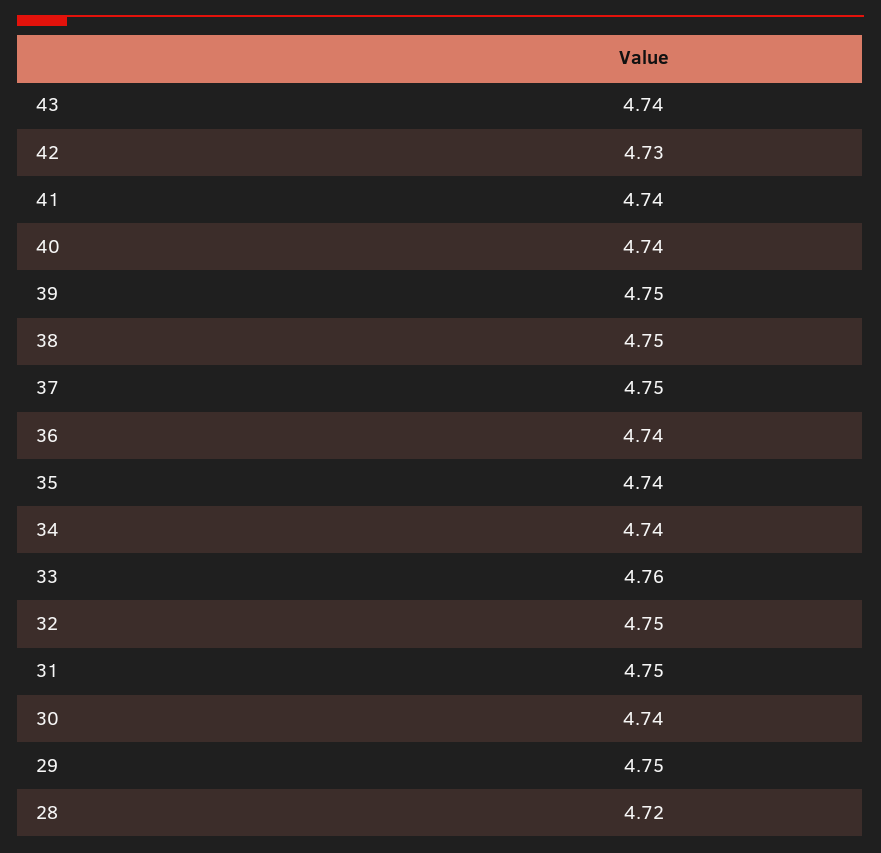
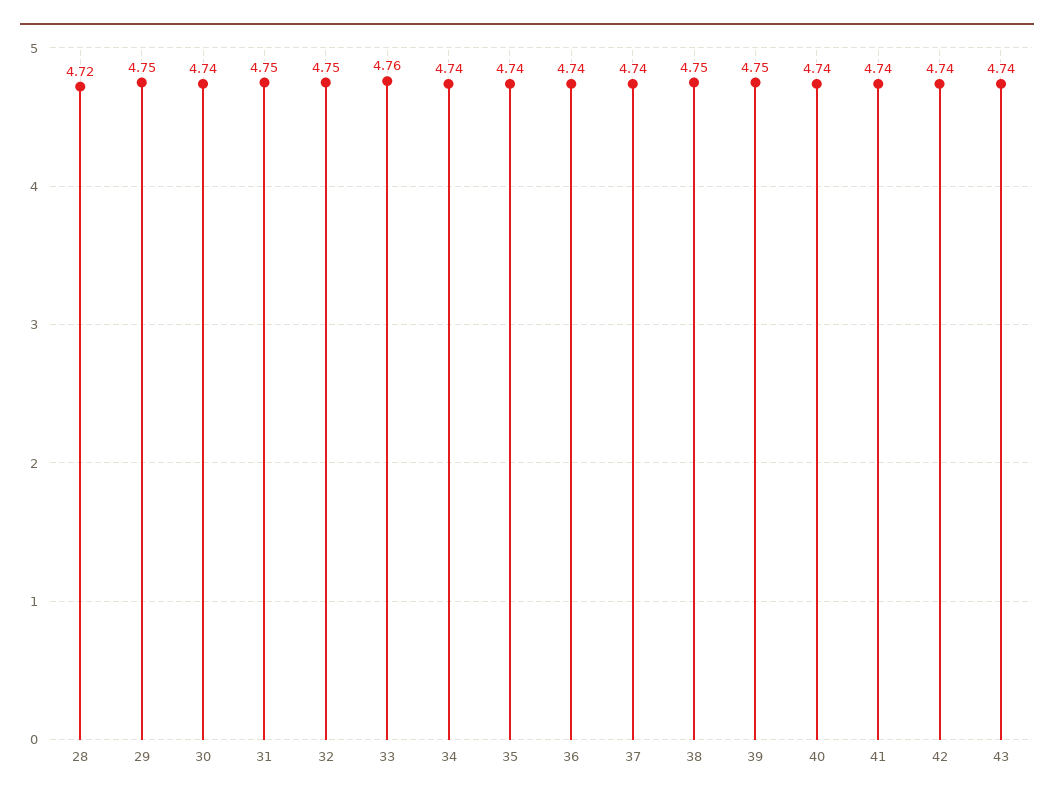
  {
    "43": 4.74,
-   "42": 4.73,
+   "42": 4.74,
    "41": 4.74,
    "40": 4.74,
    "39": 4.75,
    "38": 4.75,
-   "37": 4.75,
+   "37": 4.74,
    "36": 4.74,
    "35": 4.74,
    "34": 4.74,
    "33": 4.76,
    "32": 4.75,
    "31": 4.75,
    "30": 4.74,
    "29": 4.75,
    "28": 4.72
  }

